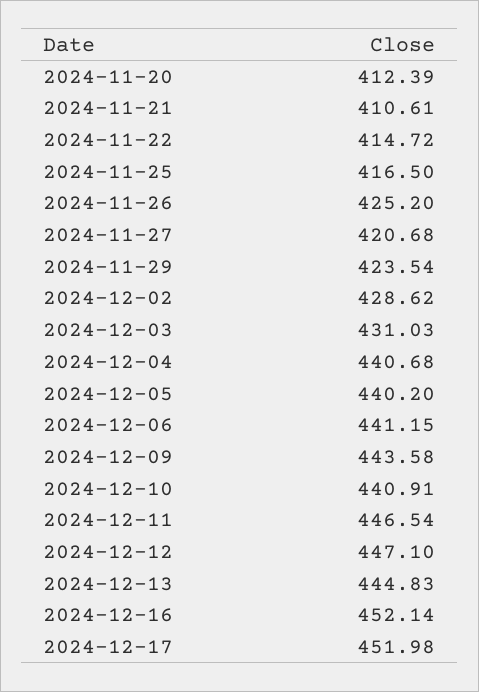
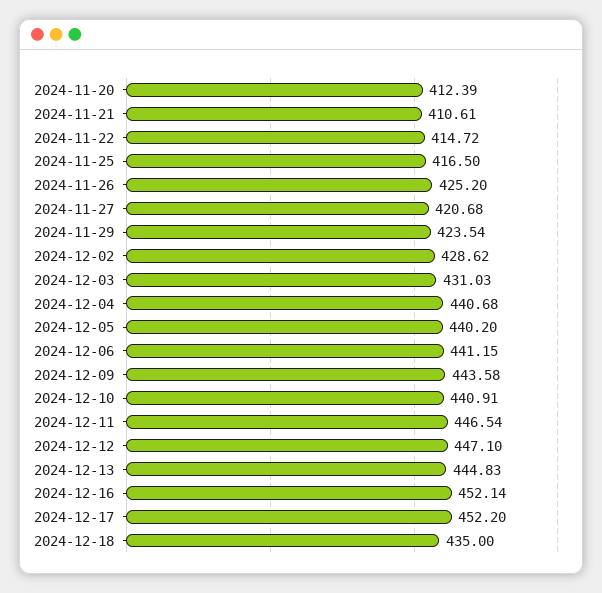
  {
    "2024-11-20": 412.39,
    "2024-11-21": 410.61,
    "2024-11-22": 414.72,
    "2024-11-25": 416.5,
    "2024-11-26": 425.2,
    "2024-11-27": 420.68,
    "2024-11-29": 423.54,
    "2024-12-02": 428.62,
    "2024-12-03": 431.03,
    "2024-12-04": 440.68,
    "2024-12-05": 440.2,
    "2024-12-06": 441.15,
    "2024-12-09": 443.58,
    "2024-12-10": 440.91,
    "2024-12-11": 446.54,
    "2024-12-12": 447.1,
    "2024-12-13": 444.83,
    "2024-12-16": 452.14,
-   "2024-12-17": 451.98
+   "2024-12-17": 452.2,
+   "2024-12-18": 435
  }

